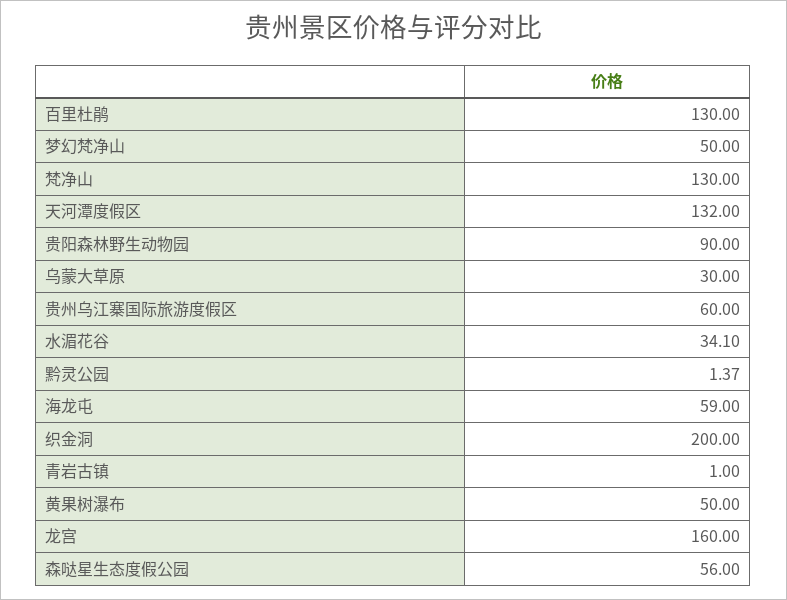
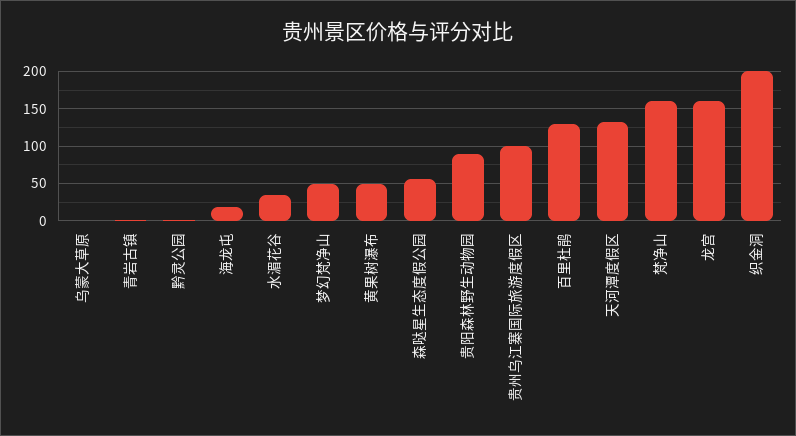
  {
    "百里杜鹃": 130,
    "梦幻梵净山": 50,
-   "梵净山": 130,
+   "梵净山": 160,
    "天河潭度假区": 132,
    "贵阳森林野生动物园": 90,
-   "乌蒙大草原": 30,
+   "乌蒙大草原": 0,
-   "贵州乌江寨国际旅游度假区": 60,
+   "贵州乌江寨国际旅游度假区": 100,
    "水湄花谷": 34.1,
    "黔灵公园": 1.37,
-   "海龙屯": 59,
+   "海龙屯": 20,
    "织金洞": 200,
    "青岩古镇": 1,
    "黄果树瀑布": 50,
    "龙宫": 160,
    "森哒星生态度假公园": 56
  }

